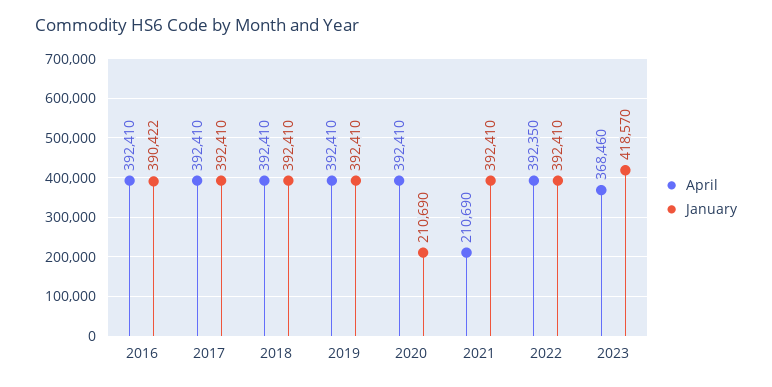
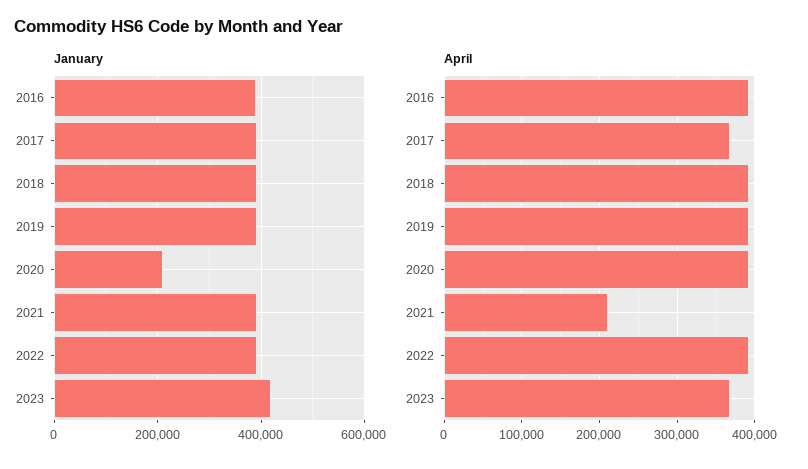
  {
    "April": {
      "2016": 392410,
-     "2017": 392410,
+     "2017": 370000,
      "2018": 392410,
      "2019": 392410,
      "2020": 392410,
      "2021": 210690,
      "2022": 392350,
      "2023": 368460
    },
    "January": {
      "2016": 390422,
      "2017": 392410,
      "2018": 392410,
      "2019": 392410,
      "2020": 210690,
      "2021": 392410,
      "2022": 392410,
      "2023": 418570
    }
  }

